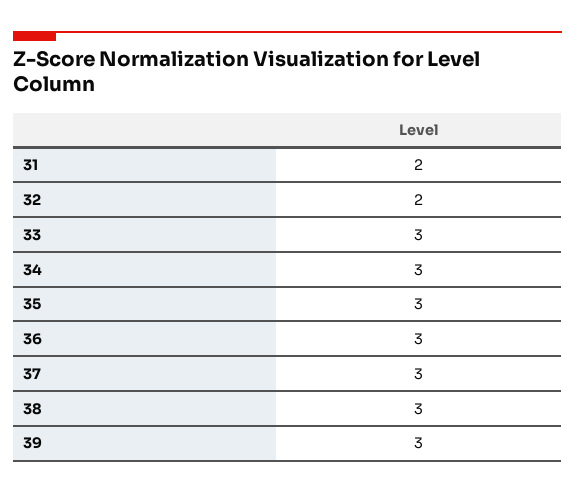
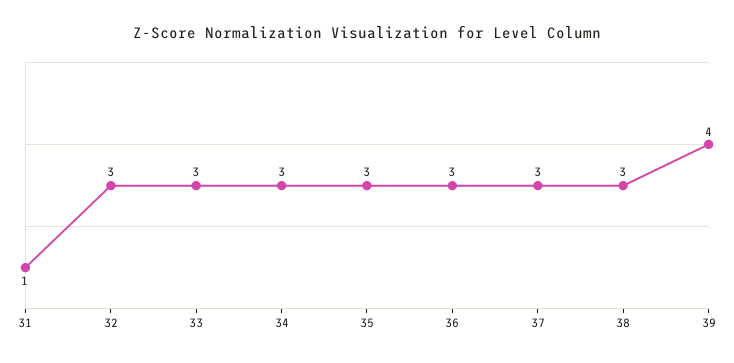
  {
-   "31": 2,
+   "31": 1,
-   "32": 2,
+   "32": 3,
    "33": 3,
    "34": 3,
    "35": 3,
    "36": 3,
    "37": 3,
    "38": 3,
-   "39": 3
+   "39": 4
  }

